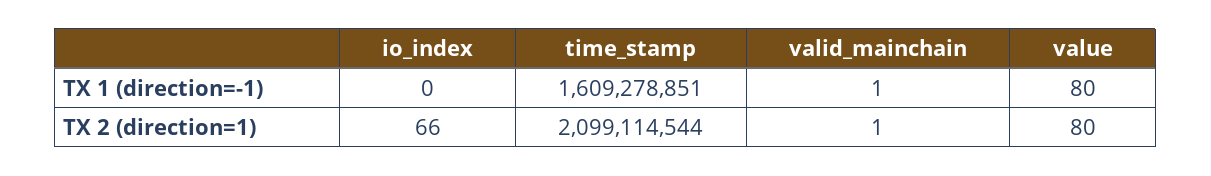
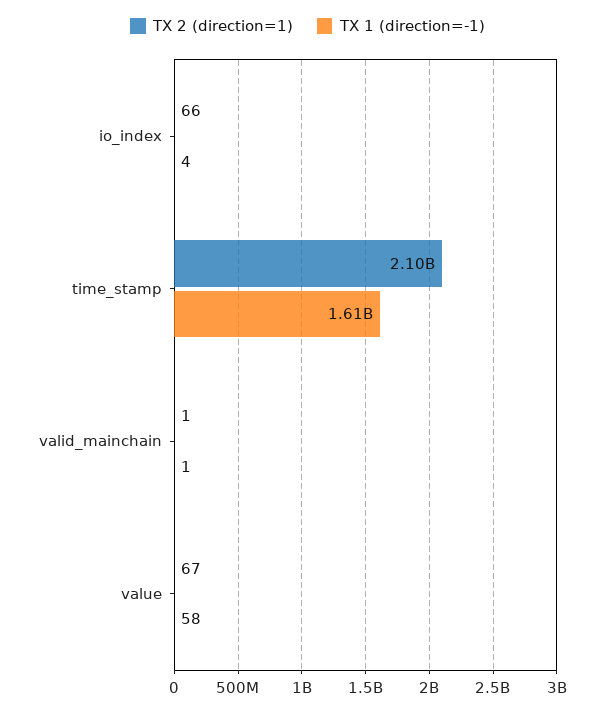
  {
    "TX 1 (direction=-1)": {
-     "io_index": 0,
+     "io_index": 4,
      "time_stamp": 1609278851,
      "valid_mainchain": 1,
-     "value": 80
+     "value": 58
    },
    "TX 2 (direction=1)": {
      "io_index": 66,
      "time_stamp": 2099114544,
      "valid_mainchain": 1,
-     "value": 80
+     "value": 67
    }
  }

